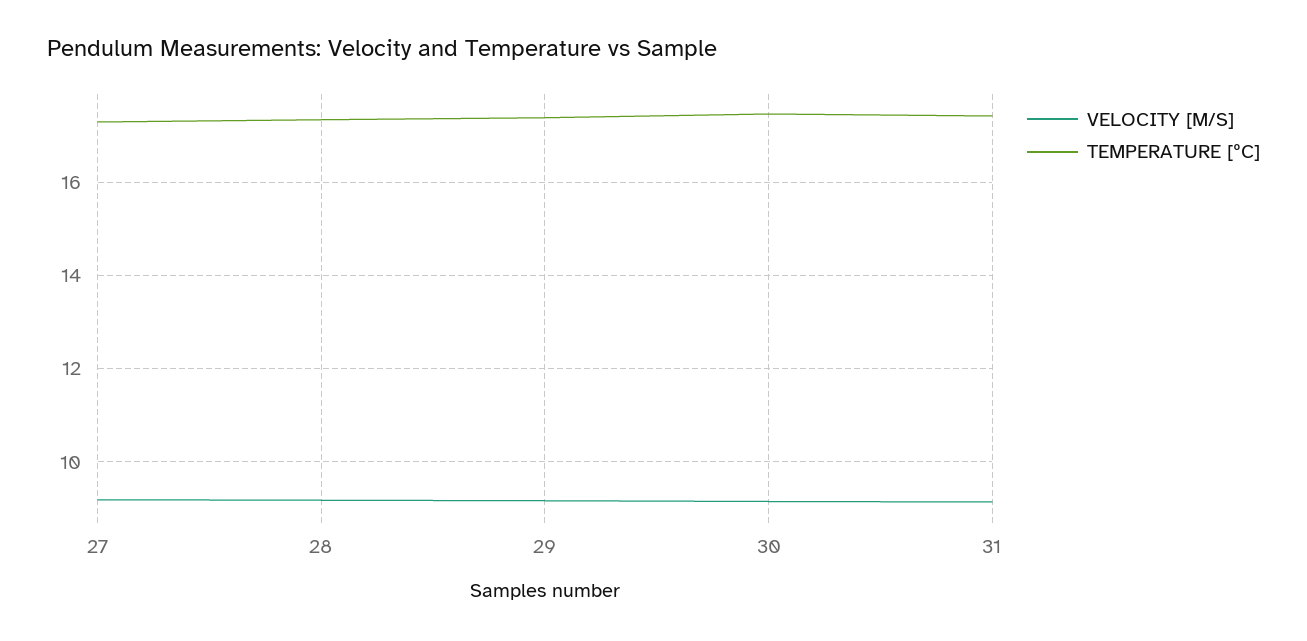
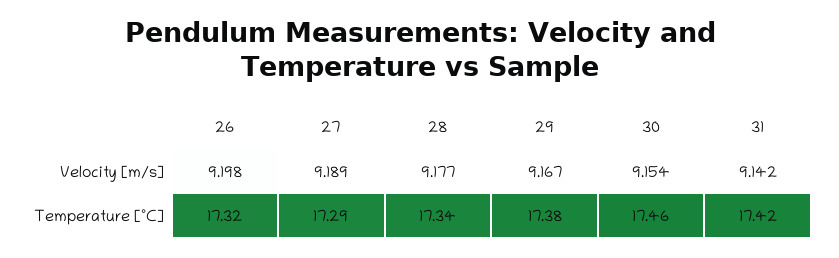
  {
    "VELOCITY [M/S]": {
      "27": 9.189,
      "28": 9.177,
      "29": 9.167,
      "30": 9.154,
-     "31": 9.142
+     "31": 9.142,
+     "26": 9.198
    },
    "TEMPERATURE [ºC]": {
      "27": 17.29,
      "28": 17.34,
      "29": 17.38,
      "30": 17.46,
-     "31": 17.42
+     "31": 17.42,
+     "26": 17.32
    }
  }

